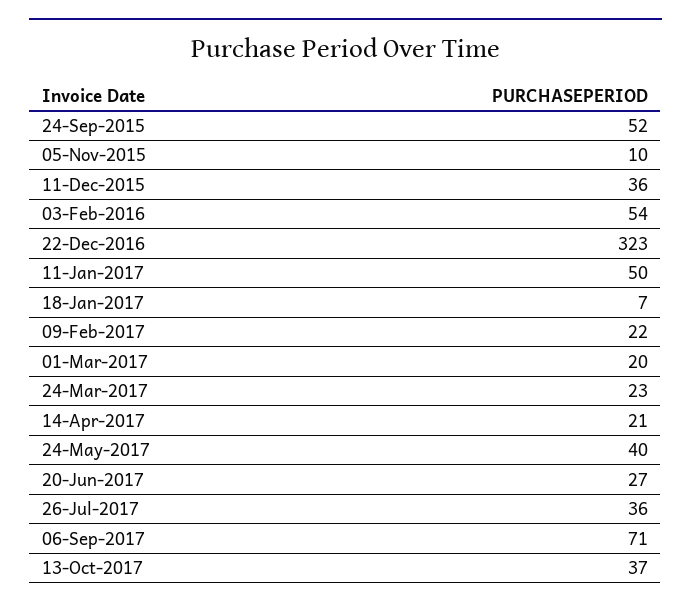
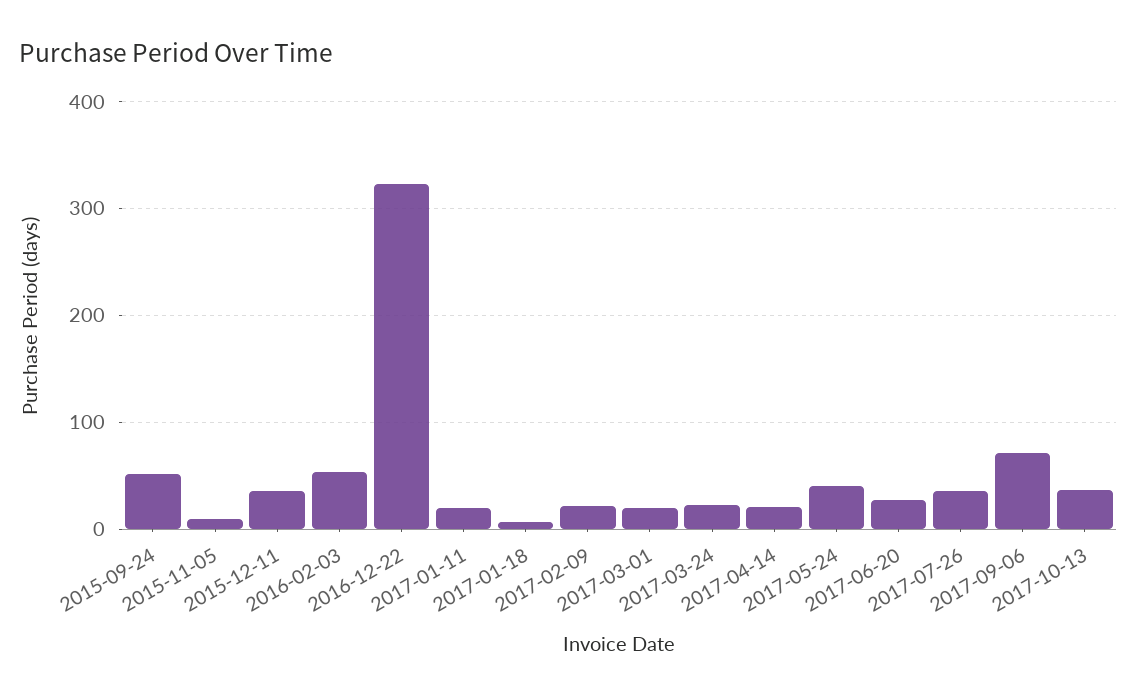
  {
    "24-Sep-2015": 52,
    "05-Nov-2015": 10,
    "11-Dec-2015": 36,
    "03-Feb-2016": 54,
    "22-Dec-2016": 323,
-   "11-Jan-2017": 50,
+   "11-Jan-2017": 20,
    "18-Jan-2017": 7,
    "09-Feb-2017": 22,
    "01-Mar-2017": 20,
    "24-Mar-2017": 23,
    "14-Apr-2017": 21,
    "24-May-2017": 40,
    "20-Jun-2017": 27,
    "26-Jul-2017": 36,
    "06-Sep-2017": 71,
    "13-Oct-2017": 37
  }

